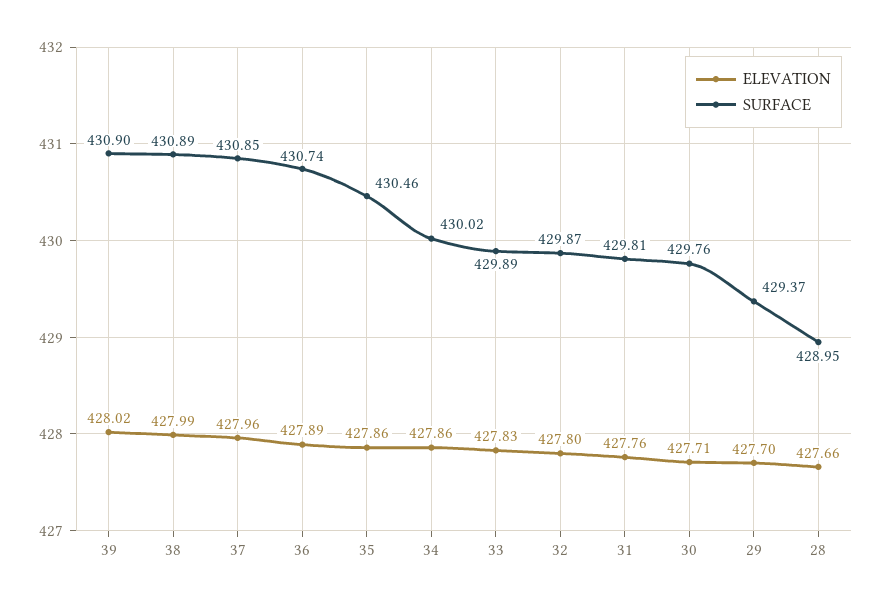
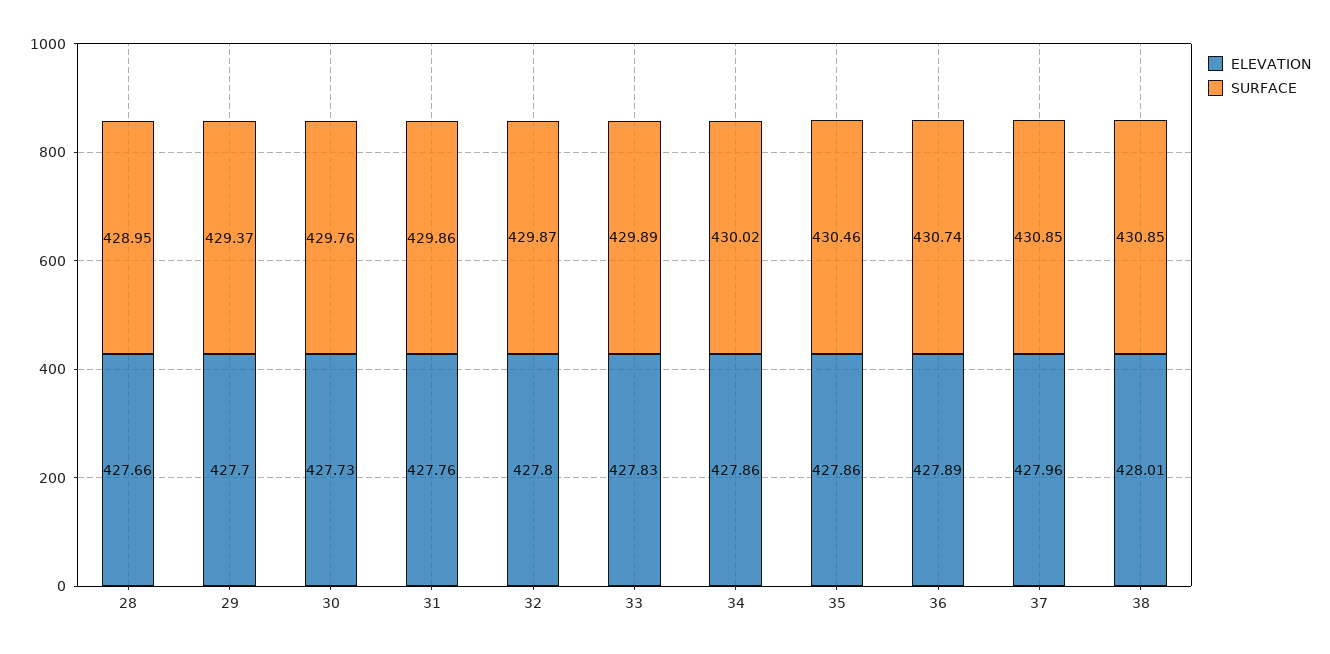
  {
    "ELEVATION": {
-     "39": 428.02,
-     "38": 427.99,
+     "38": 428.01,
      "37": 427.96,
      "36": 427.89,
      "35": 427.86,
      "34": 427.86,
      "33": 427.83,
      "32": 427.8,
      "31": 427.76,
-     "30": 427.71,
+     "30": 427.73,
      "29": 427.7,
      "28": 427.66
    },
    "SURFACE": {
-     "39": 430.9,
-     "38": 430.89,
+     "38": 430.85,
      "37": 430.85,
      "36": 430.74,
      "35": 430.46,
      "34": 430.02,
      "33": 429.89,
      "32": 429.87,
-     "31": 429.81,
+     "31": 429.86,
      "30": 429.76,
      "29": 429.37,
      "28": 428.95
    }
  }

